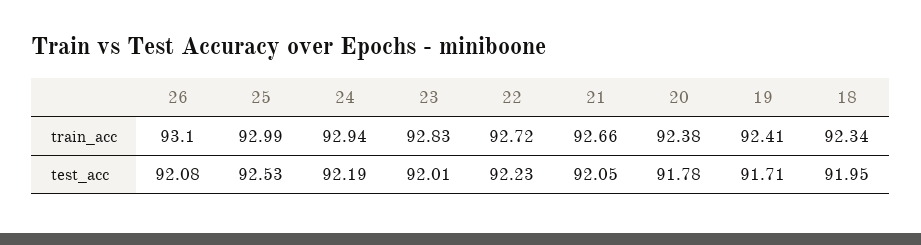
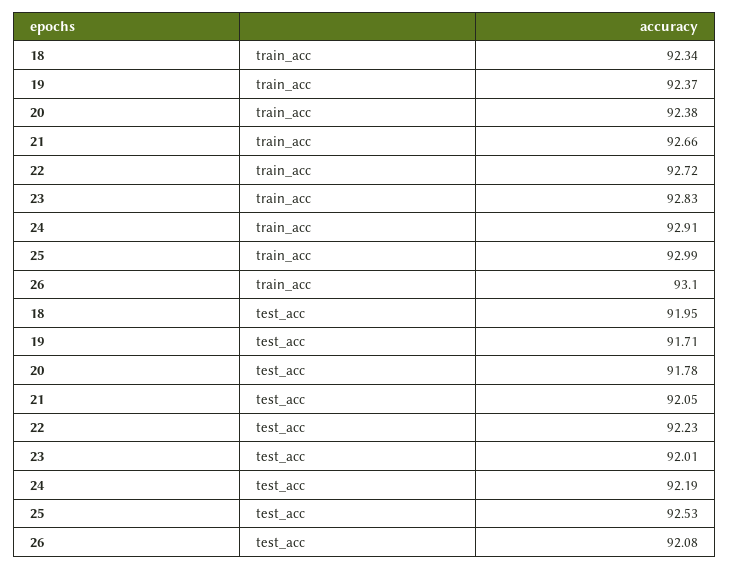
  {
    "26": {
      "train_acc": 93.1,
      "test_acc": 92.08
    },
    "25": {
      "train_acc": 92.99,
      "test_acc": 92.53
    },
    "24": {
-     "train_acc": 92.94,
+     "train_acc": 92.91,
      "test_acc": 92.19
    },
    "23": {
      "train_acc": 92.83,
      "test_acc": 92.01
    },
    "22": {
      "train_acc": 92.72,
      "test_acc": 92.23
    },
    "21": {
      "train_acc": 92.66,
      "test_acc": 92.05
    },
    "20": {
      "train_acc": 92.38,
      "test_acc": 91.78
    },
    "19": {
-     "train_acc": 92.41,
+     "train_acc": 92.37,
      "test_acc": 91.71
    },
    "18": {
      "train_acc": 92.34,
      "test_acc": 91.95
    }
  }

